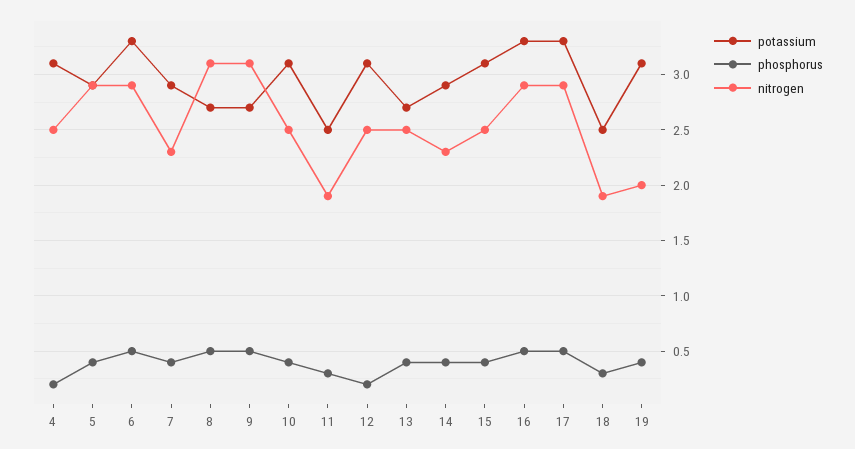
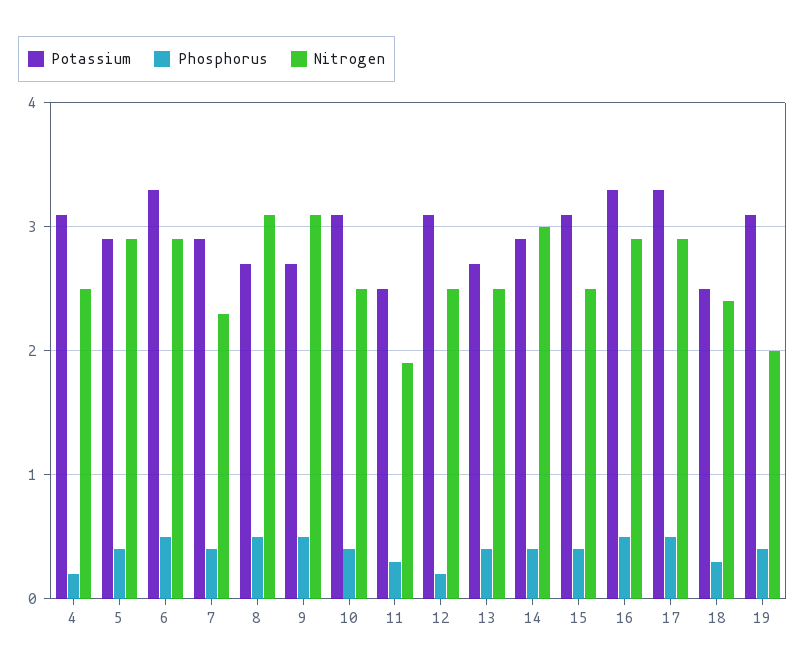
  {
    "potassium": {
      "4": 3.1,
      "5": 2.9,
      "6": 3.3,
      "7": 2.9,
      "8": 2.7,
      "9": 2.7,
      "10": 3.1,
      "11": 2.5,
      "12": 3.1,
      "13": 2.7,
      "14": 2.9,
      "15": 3.1,
      "16": 3.3,
      "17": 3.3,
      "18": 2.5,
      "19": 3.1
    },
    "phosphorus": {
      "4": 0.2,
      "5": 0.4,
      "6": 0.5,
      "7": 0.4,
      "8": 0.5,
      "9": 0.5,
      "10": 0.4,
      "11": 0.3,
      "12": 0.2,
      "13": 0.4,
      "14": 0.4,
      "15": 0.4,
      "16": 0.5,
      "17": 0.5,
      "18": 0.3,
      "19": 0.4
    },
    "nitrogen": {
      "4": 2.5,
      "5": 2.9,
      "6": 2.9,
      "7": 2.3,
      "8": 3.1,
      "9": 3.1,
      "10": 2.5,
      "11": 1.9,
      "12": 2.5,
      "13": 2.5,
-     "14": 2.3,
+     "14": 3,
      "15": 2.5,
      "16": 2.9,
      "17": 2.9,
-     "18": 1.9,
+     "18": 2.4,
      "19": 2
    }
  }

